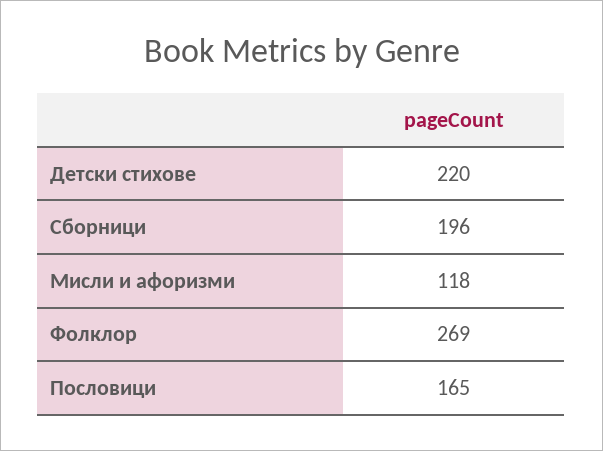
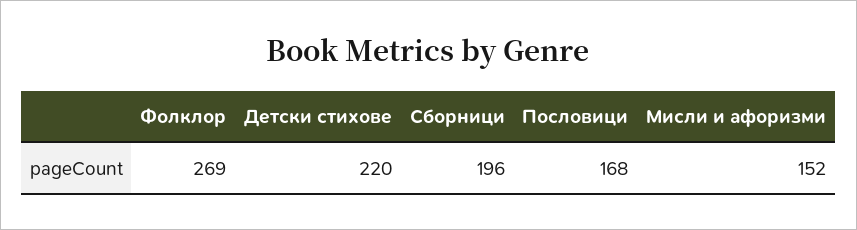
  {
    "Детски стихове": 220,
    "Сборници": 196,
-   "Мисли и афоризми": 118,
+   "Мисли и афоризми": 152,
    "Фолклор": 269,
-   "Пословици": 165
+   "Пословици": 168
  }

